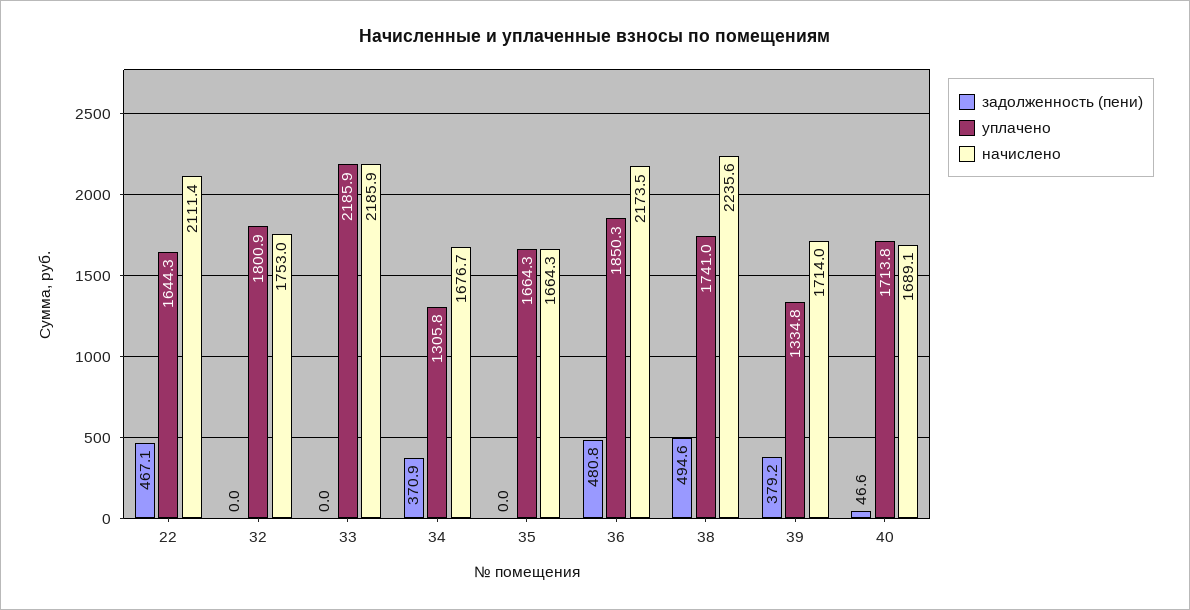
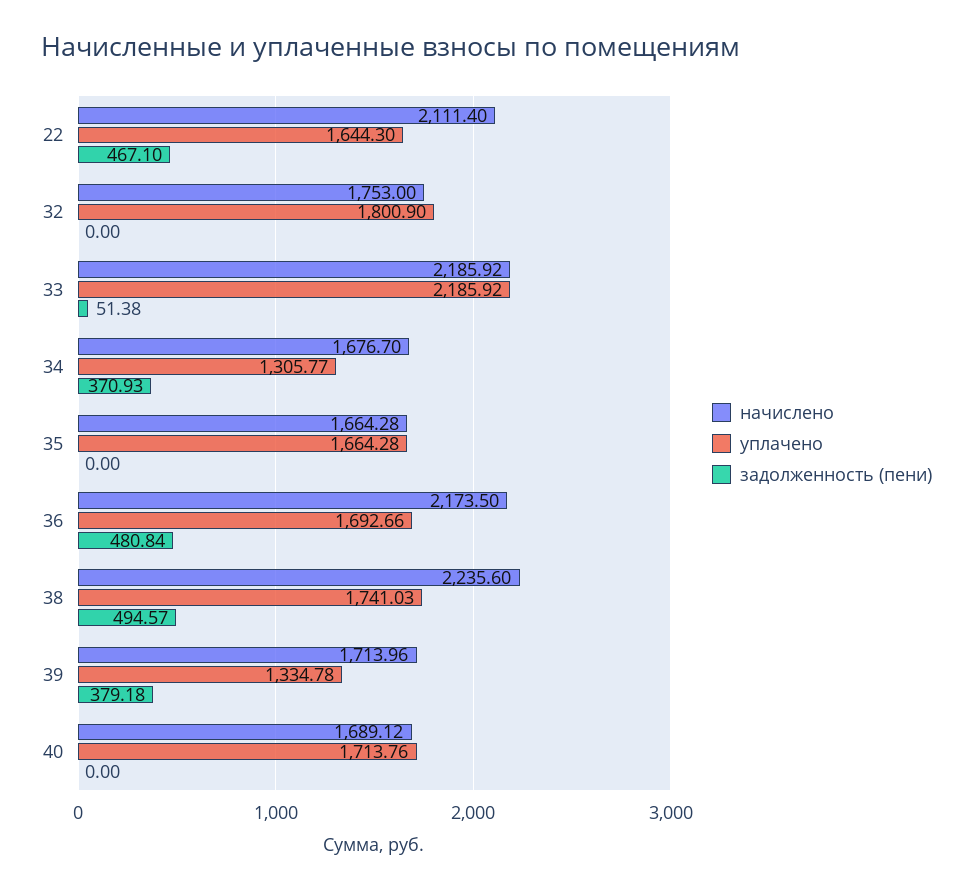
  {
    "задолженность (пени)": {
      "22": 467.1,
      "32": 0,
-     "33": 0,
+     "33": 51.38,
      "34": 370.93,
      "35": 0,
      "36": 480.84,
      "38": 494.57,
      "39": 379.18,
-     "40": 46.6
+     "40": 0
    },
    "уплачено": {
      "22": 1644.3,
      "32": 1800.9,
      "33": 2185.92,
      "34": 1305.77,
      "35": 1664.28,
-     "36": 1850.3,
+     "36": 1692.66,
      "38": 1741.03,
      "39": 1334.78,
      "40": 1713.76
    },
    "начислено": {
      "22": 2111.4,
      "32": 1753,
      "33": 2185.92,
      "34": 1676.7,
      "35": 1664.28,
      "36": 2173.5,
      "38": 2235.6,
      "39": 1713.96,
      "40": 1689.12
    }
  }

